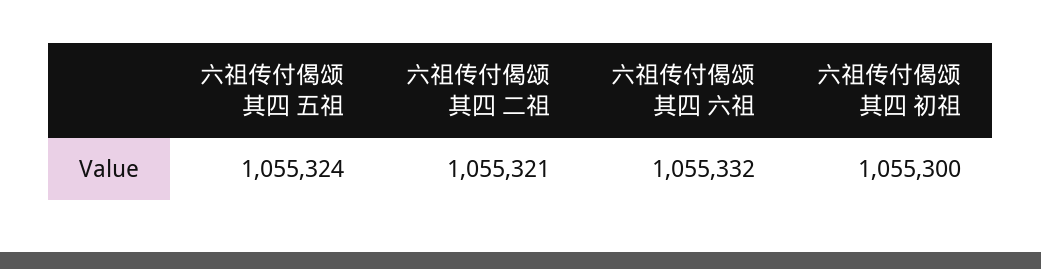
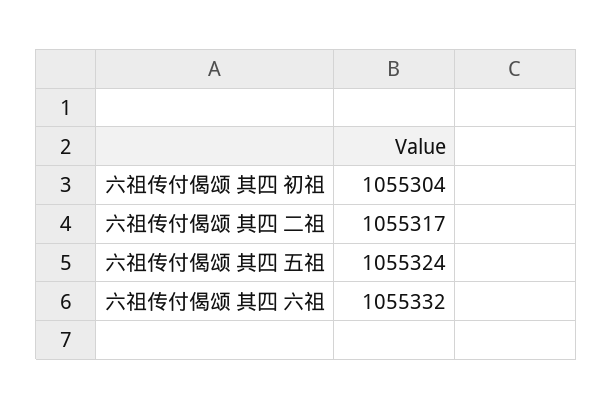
  {
    "六祖传付偈颂 其四 五祖": 1055324,
-   "六祖传付偈颂 其四 二祖": 1055321,
+   "六祖传付偈颂 其四 二祖": 1055317,
    "六祖传付偈颂 其四 六祖": 1055332,
-   "六祖传付偈颂 其四 初祖": 1055300
+   "六祖传付偈颂 其四 初祖": 1055304
  }

